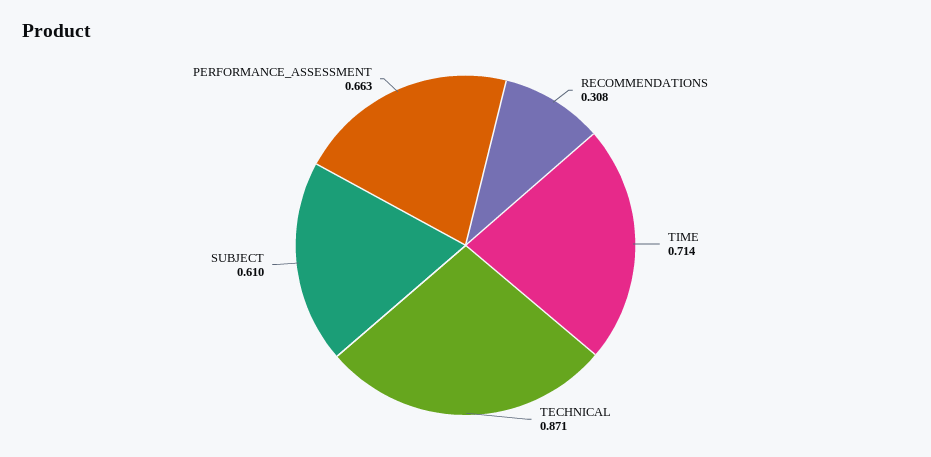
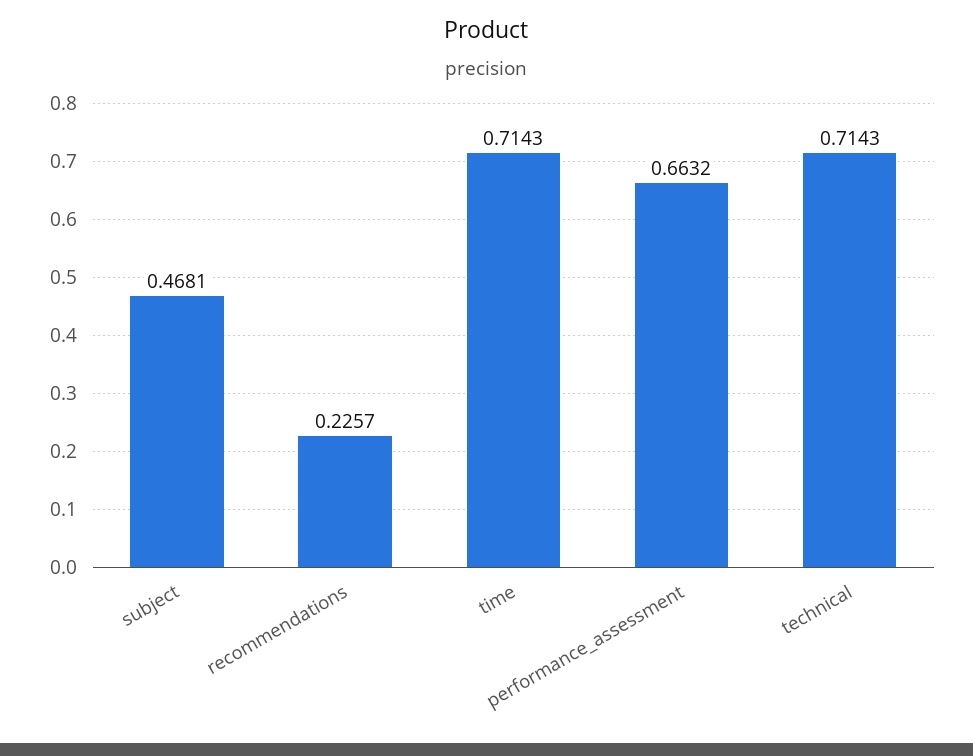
  {
-   "RECOMMENDATIONS": 0.308,
+   "RECOMMENDATIONS": 0.2257,
    "TIME": 0.7143,
-   "TECHNICAL": 0.871,
+   "TECHNICAL": 0.7143,
-   "SUBJECT": 0.61,
+   "SUBJECT": 0.4681,
    "PERFORMANCE_ASSESSMENT": 0.6632
  }

